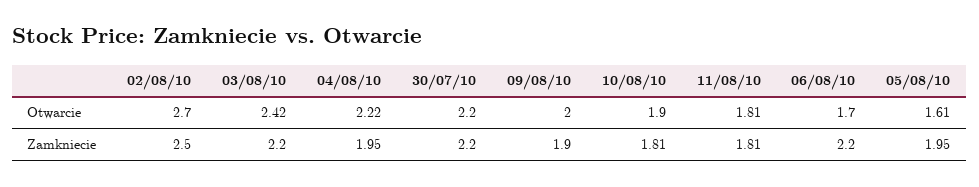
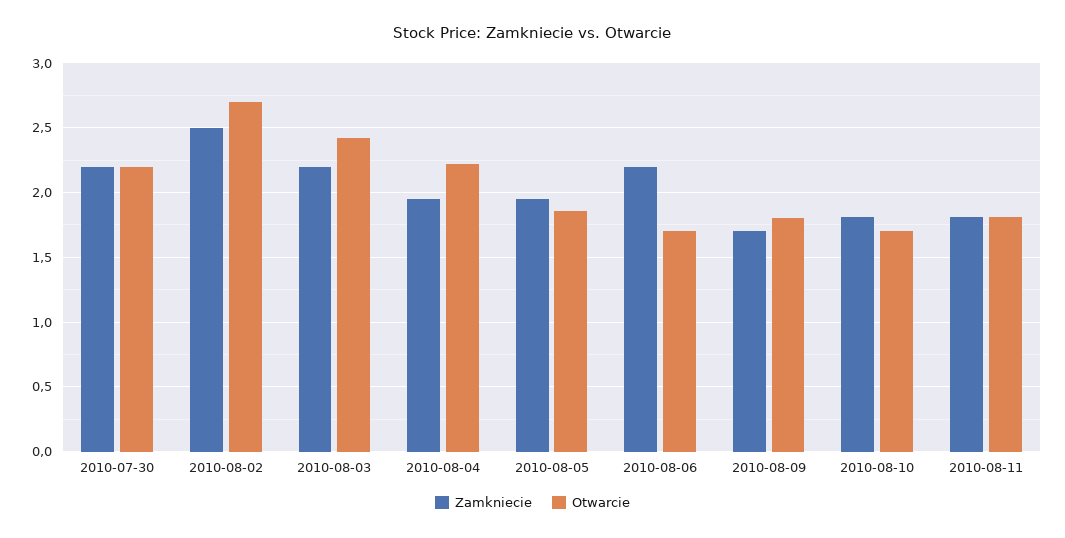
  {
    "Otwarcie": {
      "02/08/10": 2.7,
      "03/08/10": 2.42,
      "04/08/10": 2.22,
      "30/07/10": 2.2,
-     "09/08/10": 2,
+     "09/08/10": 1.8,
-     "10/08/10": 1.9,
+     "10/08/10": 1.7,
      "11/08/10": 1.81,
      "06/08/10": 1.7,
-     "05/08/10": 1.61
+     "05/08/10": 1.85
    },
    "Zamkniecie": {
      "02/08/10": 2.5,
      "03/08/10": 2.2,
      "04/08/10": 1.95,
      "30/07/10": 2.2,
-     "09/08/10": 1.9,
+     "09/08/10": 1.7,
      "10/08/10": 1.81,
      "11/08/10": 1.81,
      "06/08/10": 2.2,
      "05/08/10": 1.95
    }
  }

